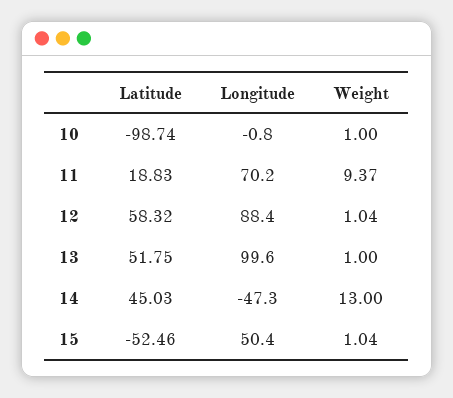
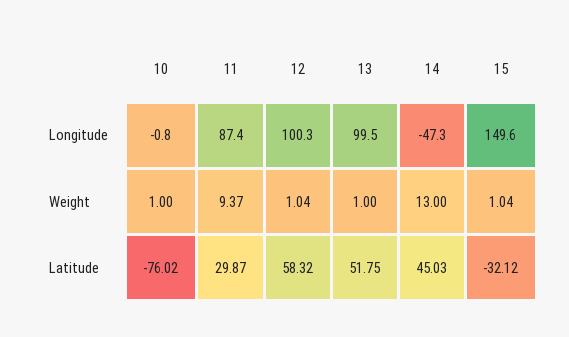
  {
    "Latitude": {
-     "10": -98.74,
+     "10": -76.02,
-     "11": 18.83,
+     "11": 29.87,
      "12": 58.32,
      "13": 51.75,
      "14": 45.03,
-     "15": -52.46
+     "15": -32.12
    },
    "Longitude": {
      "10": -0.8,
-     "11": 70.2,
+     "11": 87.4,
-     "12": 88.4,
+     "12": 100.3,
-     "13": 99.6,
+     "13": 99.5,
      "14": -47.3,
-     "15": 50.4
+     "15": 149.6
    },
    "Weight": {
      "10": 1,
      "11": 9.37,
      "12": 1.04,
      "13": 1,
      "14": 13,
      "15": 1.04
    }
  }

